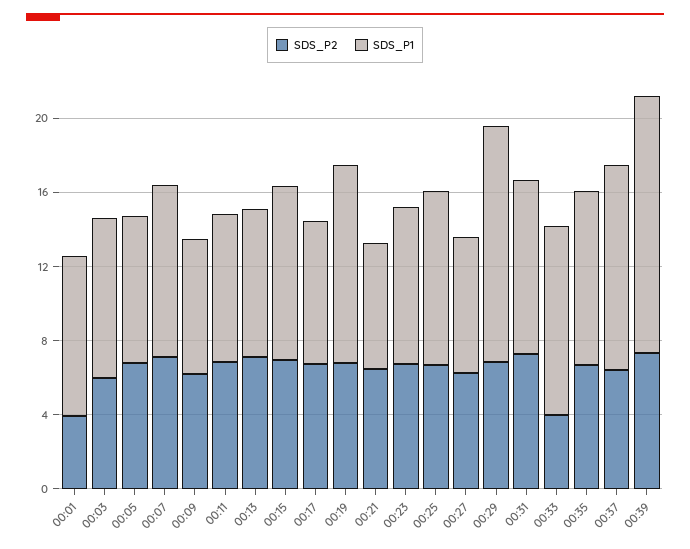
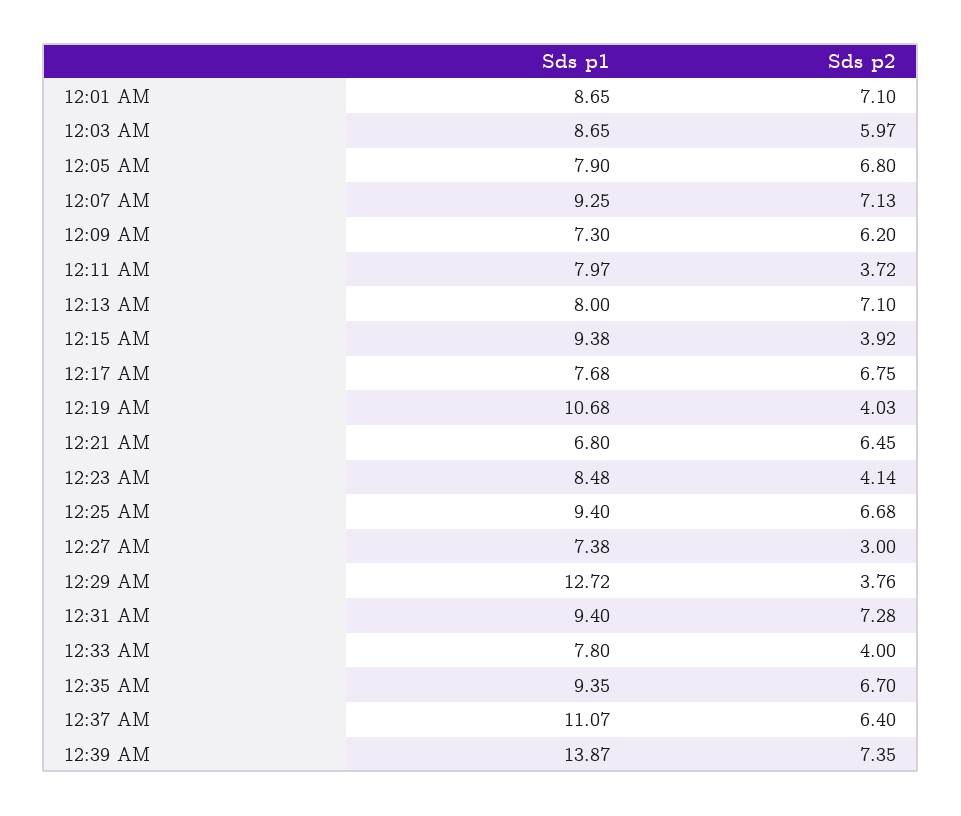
  {
    "SDS_P2": {
-     "00:01": 4,
+     "00:01": 7.1,
      "00:03": 5.97,
      "00:05": 6.8,
      "00:07": 7.13,
      "00:09": 6.2,
-     "00:11": 7,
+     "00:11": 3.72,
      "00:13": 7.1,
-     "00:15": 7,
+     "00:15": 3.92,
      "00:17": 6.75,
-     "00:19": 7,
+     "00:19": 4.03,
      "00:21": 6.45,
-     "00:23": 7,
+     "00:23": 4.14,
      "00:25": 6.68,
-     "00:27": 6,
+     "00:27": 3,
-     "00:29": 7,
+     "00:29": 3.76,
      "00:31": 7.28,
      "00:33": 4,
      "00:35": 6.7,
      "00:37": 6.4,
      "00:39": 7.35
    },
    "SDS_P1": {
      "00:01": 8.65,
      "00:03": 8.65,
      "00:05": 7.9,
      "00:07": 9.25,
      "00:09": 7.3,
      "00:11": 7.97,
      "00:13": 8,
      "00:15": 9.38,
      "00:17": 7.68,
      "00:19": 10.68,
      "00:21": 6.8,
      "00:23": 8.48,
      "00:25": 9.4,
      "00:27": 7.38,
      "00:29": 12.72,
      "00:31": 9.4,
-     "00:33": 10,
+     "00:33": 7.8,
      "00:35": 9.35,
      "00:37": 11.07,
      "00:39": 13.87
    }
  }

